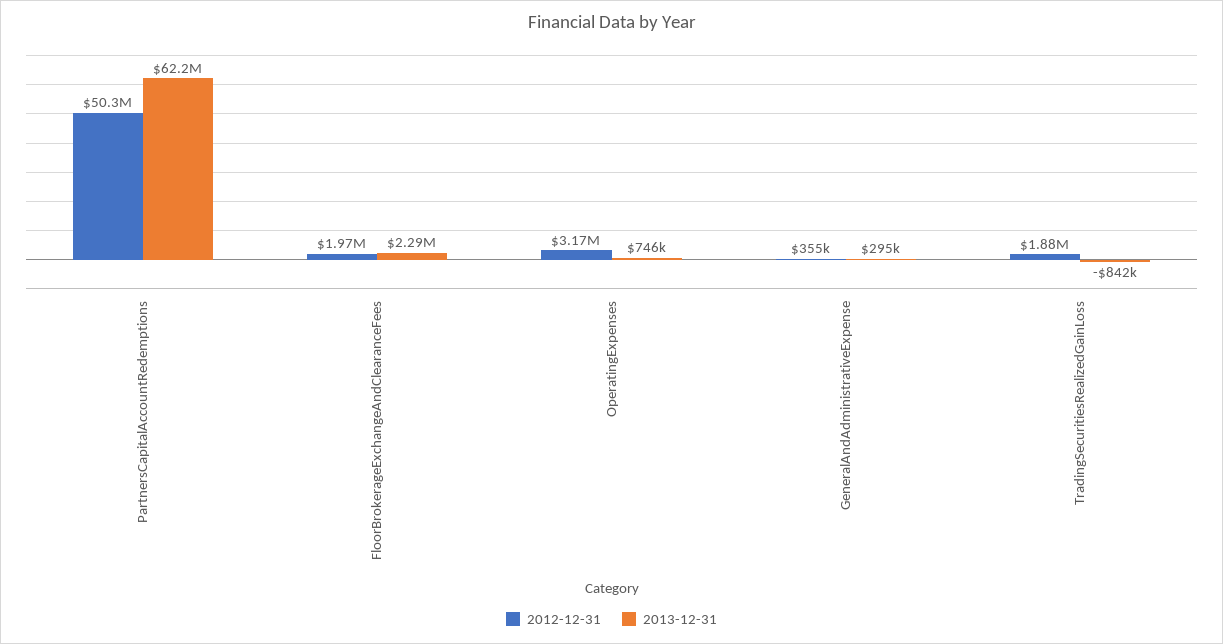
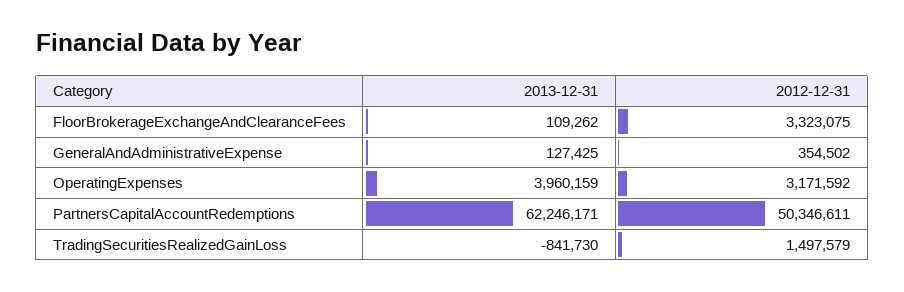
  {
    "2012-12-31": {
      "PartnersCapitalAccountRedemptions": 50346611,
-     "FloorBrokerageExchangeAndClearanceFees": 1970000,
+     "FloorBrokerageExchangeAndClearanceFees": 3323075,
      "OperatingExpenses": 3171592,
      "GeneralAndAdministrativeExpense": 354502,
-     "TradingSecuritiesRealizedGainLoss": 1880000
+     "TradingSecuritiesRealizedGainLoss": 1497579
    },
    "2013-12-31": {
      "PartnersCapitalAccountRedemptions": 62246171,
-     "FloorBrokerageExchangeAndClearanceFees": 2290000,
+     "FloorBrokerageExchangeAndClearanceFees": 109262,
-     "OperatingExpenses": 746000,
+     "OperatingExpenses": 3960159,
-     "GeneralAndAdministrativeExpense": 295000,
+     "GeneralAndAdministrativeExpense": 127425,
      "TradingSecuritiesRealizedGainLoss": -841730
    }
  }

